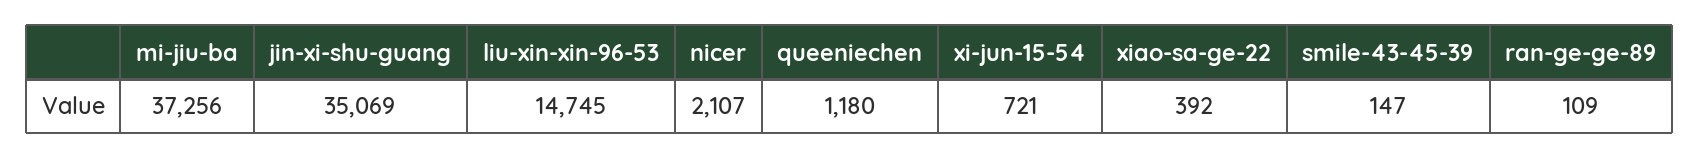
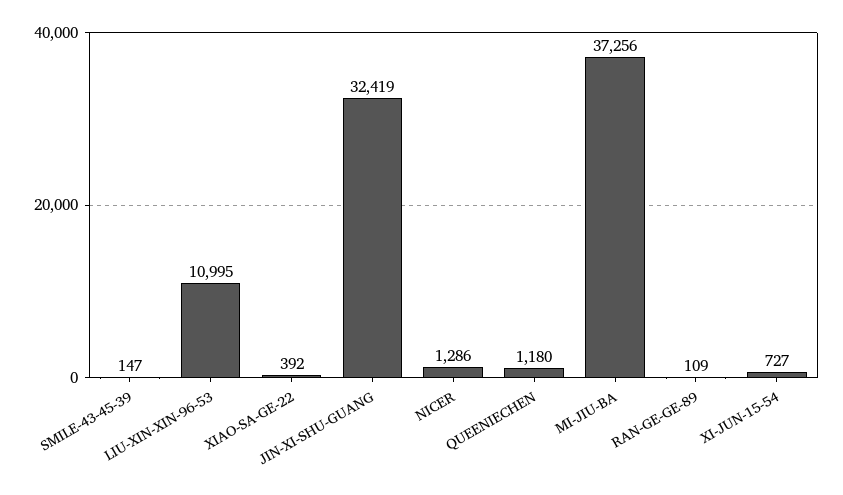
  {
    "mi-jiu-ba": 37256,
-   "jin-xi-shu-guang": 35069,
+   "jin-xi-shu-guang": 32419,
-   "liu-xin-xin-96-53": 14745,
+   "liu-xin-xin-96-53": 10995,
-   "nicer": 2107,
+   "nicer": 1286,
    "queeniechen": 1180,
-   "xi-jun-15-54": 721,
+   "xi-jun-15-54": 727,
    "xiao-sa-ge-22": 392,
    "smile-43-45-39": 147,
    "ran-ge-ge-89": 109
  }

